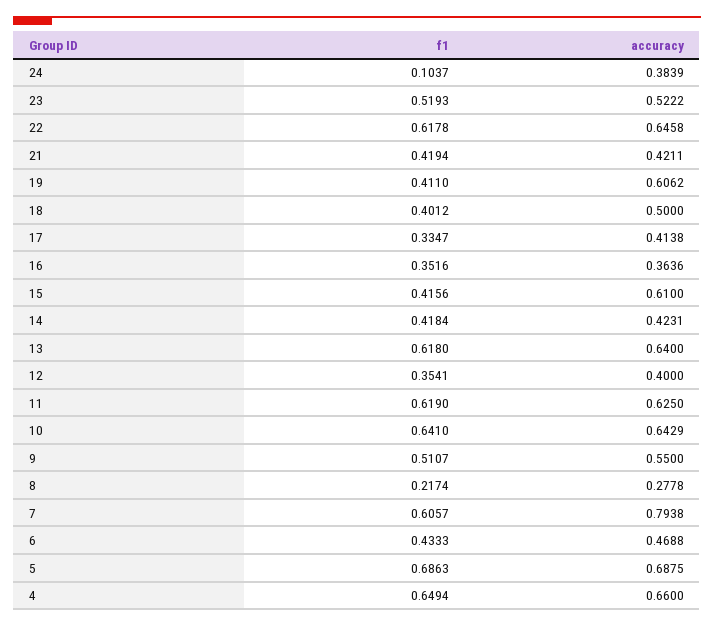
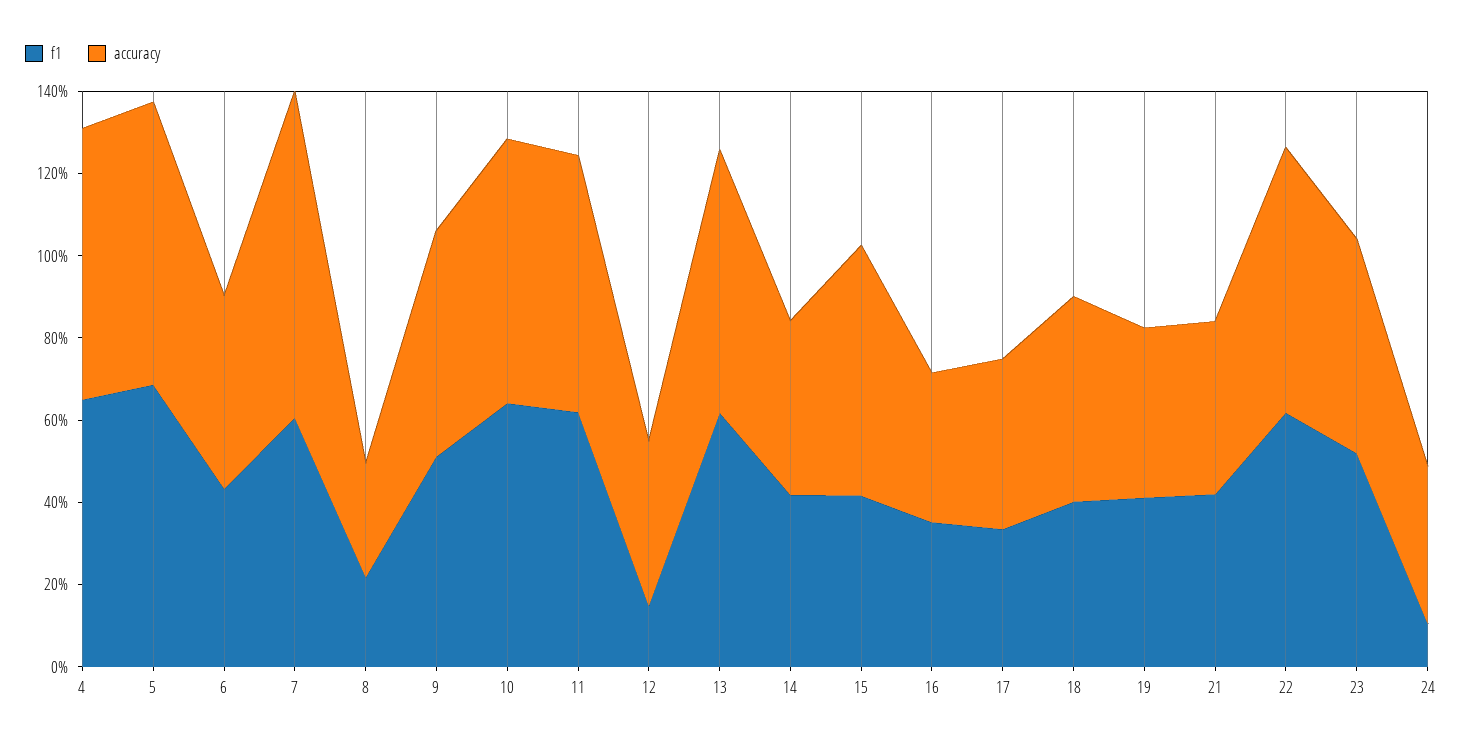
  {
    "f1": {
      "24": 0.1037,
      "23": 0.5193,
      "22": 0.6178,
      "21": 0.4194,
      "19": 0.411,
      "18": 0.4012,
      "17": 0.3347,
      "16": 0.3516,
      "15": 0.4156,
      "14": 0.4184,
      "13": 0.618,
-     "12": 0.3541,
+     "12": 0.15,
      "11": 0.619,
      "10": 0.641,
      "9": 0.5107,
      "8": 0.2174,
      "7": 0.6057,
      "6": 0.4333,
      "5": 0.6863,
      "4": 0.6494
    },
    "accuracy": {
      "24": 0.3839,
      "23": 0.5222,
      "22": 0.6458,
      "21": 0.4211,
-     "19": 0.6062,
+     "19": 0.4,
      "18": 0.5,
      "17": 0.4138,
      "16": 0.3636,
      "15": 0.61,
      "14": 0.4231,
      "13": 0.64,
      "12": 0.4,
      "11": 0.625,
      "10": 0.6429,
      "9": 0.55,
      "8": 0.2778,
      "7": 0.7938,
      "6": 0.4688,
      "5": 0.6875,
      "4": 0.66
    }
  }

